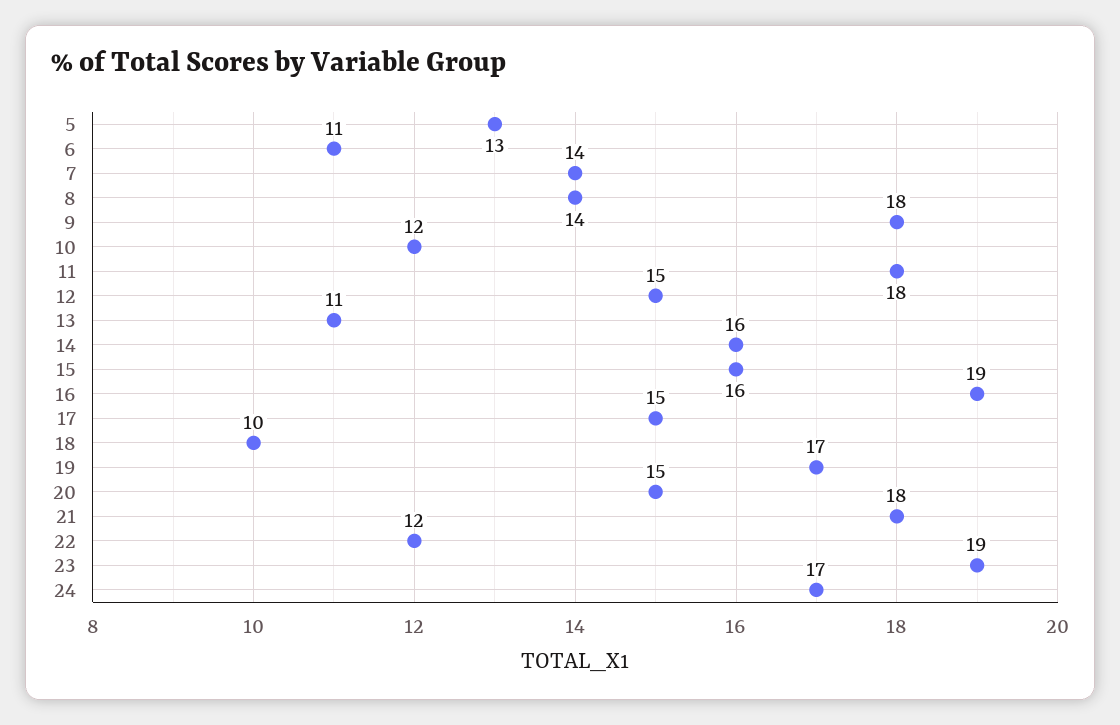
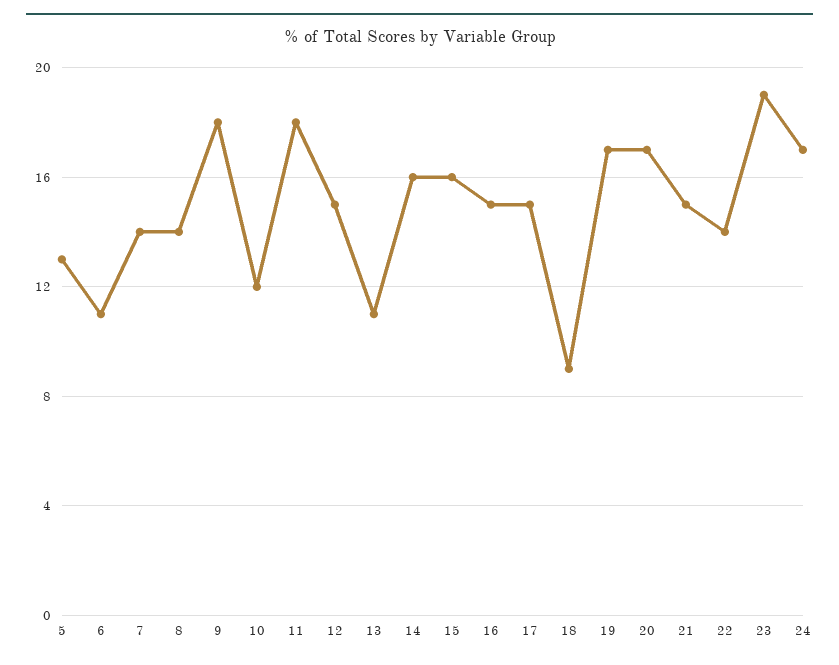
  {
    "5": 13,
    "6": 11,
    "7": 14,
    "8": 14,
    "9": 18,
    "10": 12,
    "11": 18,
    "12": 15,
    "13": 11,
    "14": 16,
    "15": 16,
-   "16": 19,
+   "16": 15,
    "17": 15,
-   "18": 10,
+   "18": 9,
    "19": 17,
-   "20": 15,
+   "20": 17,
-   "21": 18,
+   "21": 15,
-   "22": 12,
+   "22": 14,
    "23": 19,
    "24": 17
  }

